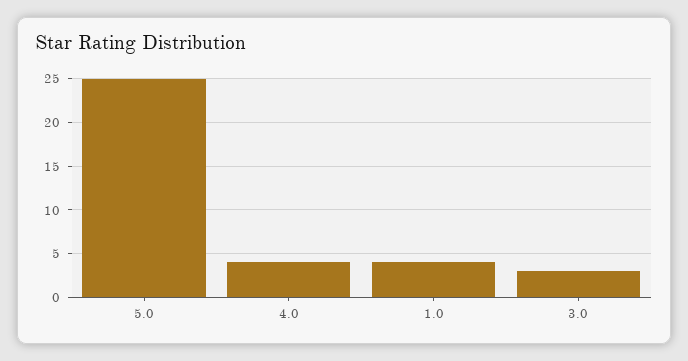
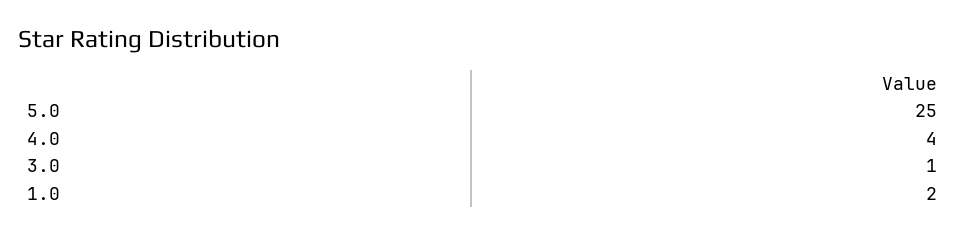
  {
    "5.0": 25,
    "4.0": 4,
-   "1.0": 4,
+   "1.0": 2,
-   "3.0": 3
+   "3.0": 1
  }

